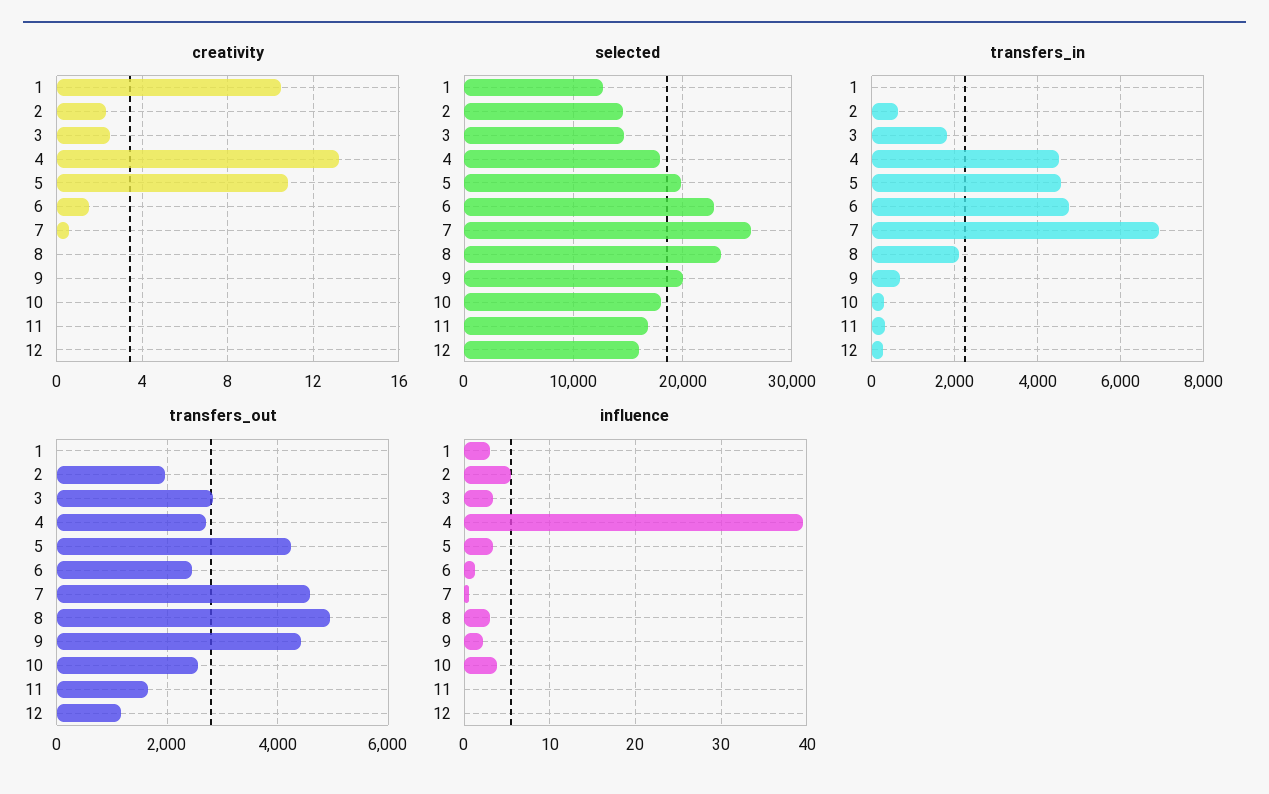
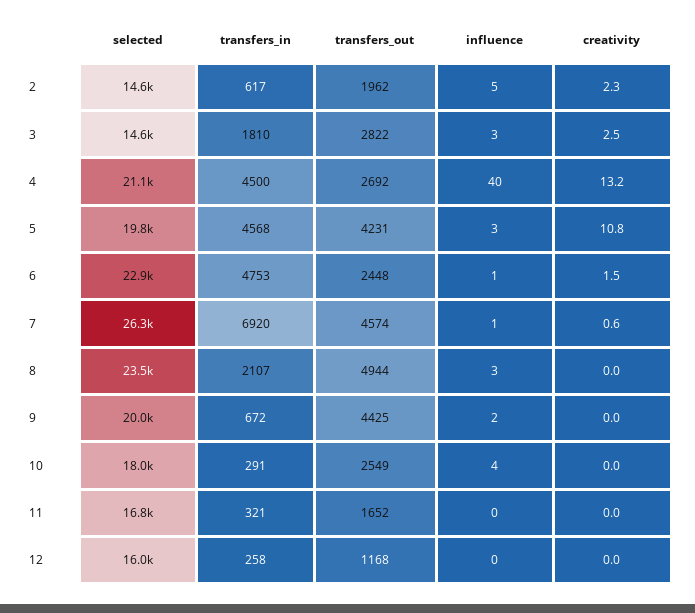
  {
    "creativity": {
-     "1": 10.5,
      "2": 2.3,
      "3": 2.5,
      "4": 13.2,
      "5": 10.8,
      "6": 1.5,
      "7": 0.6,
      "8": 0,
      "9": 0,
      "10": 0,
      "11": 0,
      "12": 0
    },
    "selected": {
-     "1": 13000,
      "2": 14600,
      "3": 14600,
-     "4": 18000,
+     "4": 21100,
      "5": 19800,
      "6": 22900,
      "7": 26300,
      "8": 23500,
      "9": 20000,
      "10": 18000,
      "11": 16800,
      "12": 16000
    },
    "transfers_in": {
-     "1": 0,
      "2": 617,
      "3": 1810,
      "4": 4500,
      "5": 4568,
      "6": 4753,
      "7": 6920,
      "8": 2107,
      "9": 672,
      "10": 291,
      "11": 321,
      "12": 258
    },
    "transfers_out": {
-     "1": 0,
      "2": 1962,
      "3": 2822,
      "4": 2692,
      "5": 4231,
      "6": 2448,
      "7": 4574,
      "8": 4944,
      "9": 4425,
      "10": 2549,
      "11": 1652,
      "12": 1168
    },
    "influence": {
-     "1": 3,
      "2": 5,
      "3": 3,
      "4": 40,
      "5": 3,
      "6": 1,
      "7": 1,
      "8": 3,
      "9": 2,
      "10": 4,
      "11": 0,
      "12": 0
    }
  }

